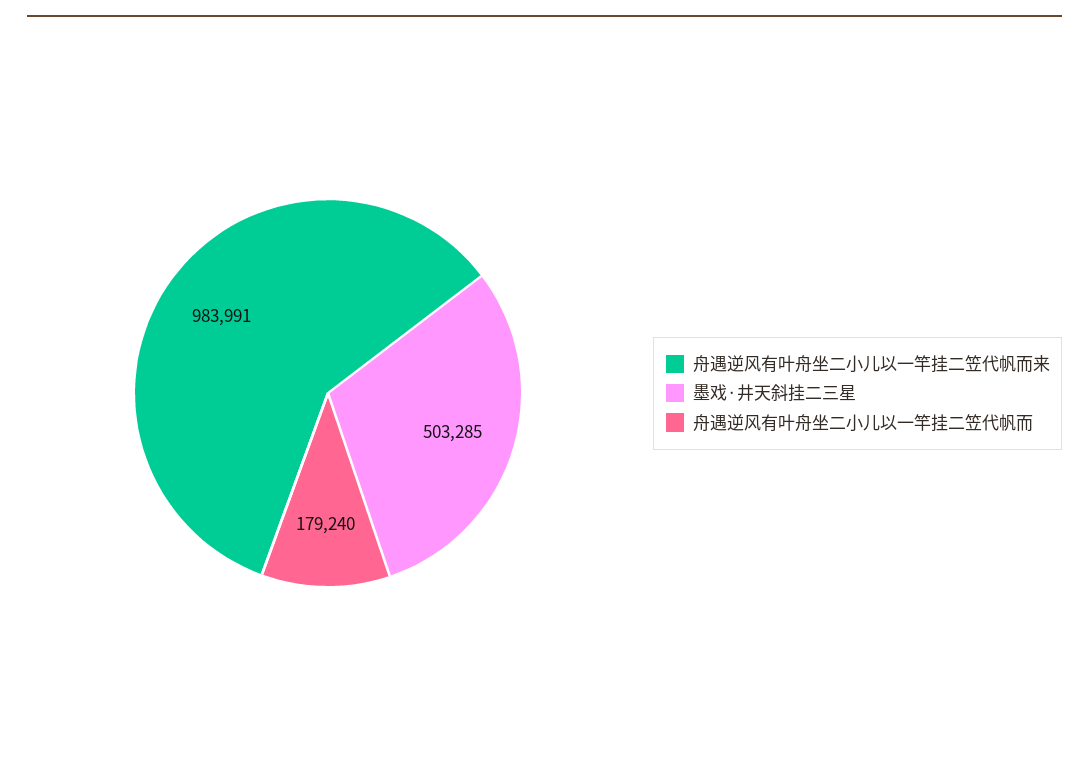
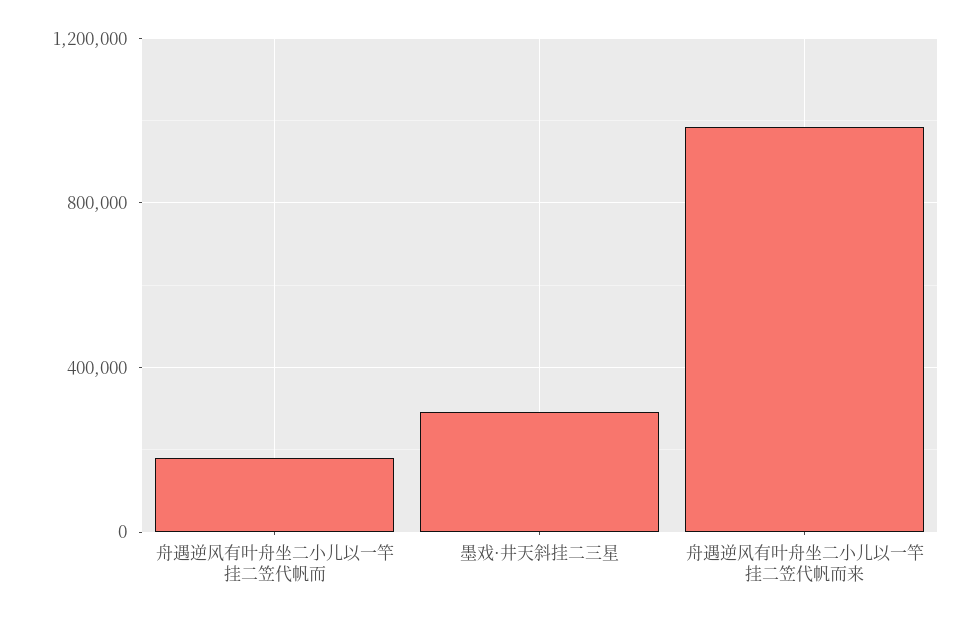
  {
    "舟遇逆风有叶舟坐二小儿以一竿挂二笠代帆而来": 983991,
-   "墨戏·井天斜挂二三星": 503285,
+   "墨戏·井天斜挂二三星": 300000,
    "舟遇逆风有叶舟坐二小儿以一竿挂二笠代帆而": 179240
  }

